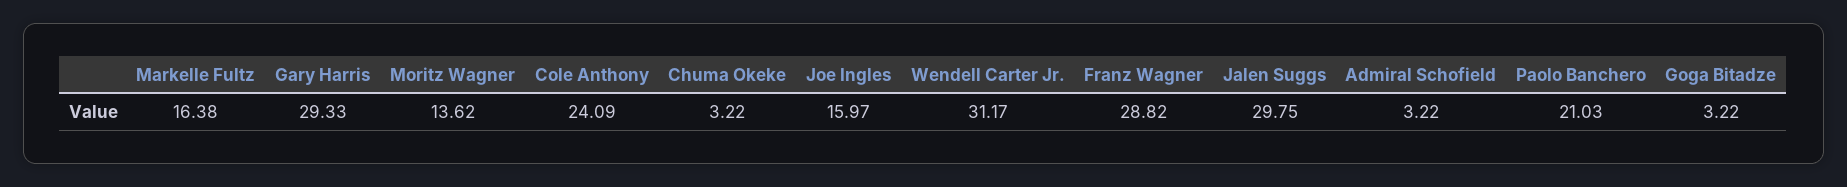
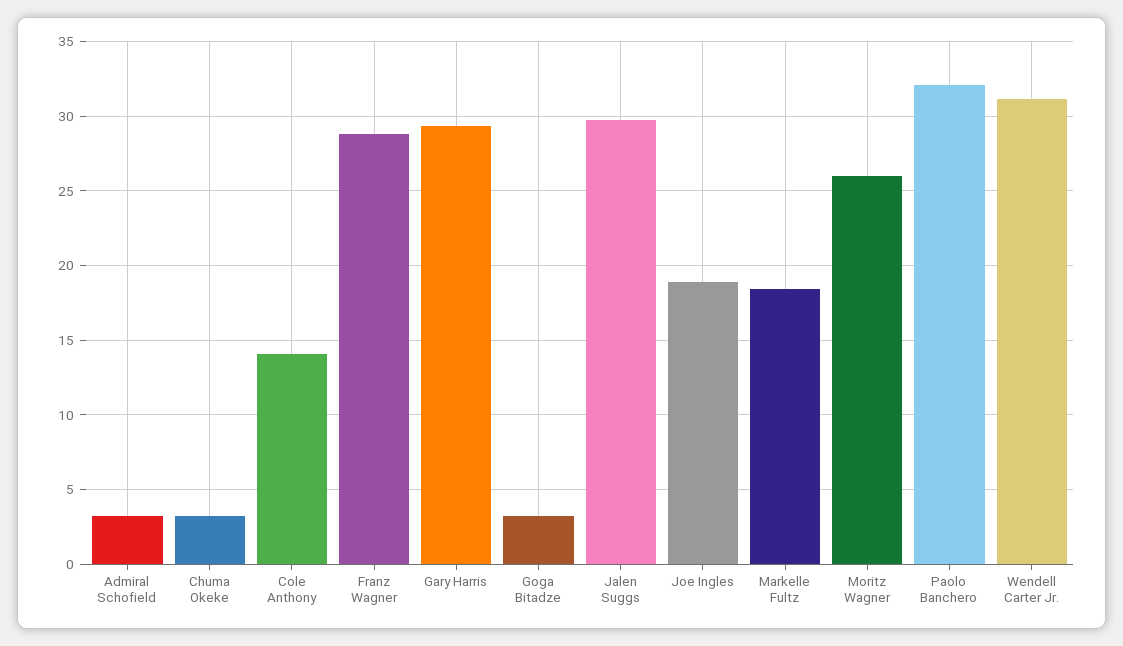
  {
-   "Markelle Fultz": 16.38,
+   "Markelle Fultz": 18.5,
    "Gary Harris": 29.33,
-   "Moritz Wagner": 13.62,
+   "Moritz Wagner": 26,
-   "Cole Anthony": 24.09,
+   "Cole Anthony": 14,
    "Chuma Okeke": 3.22,
-   "Joe Ingles": 15.97,
+   "Joe Ingles": 19,
    "Wendell Carter Jr.": 31.17,
    "Franz Wagner": 28.82,
    "Jalen Suggs": 29.75,
    "Admiral Schofield": 3.22,
-   "Paolo Banchero": 21.03,
+   "Paolo Banchero": 32,
    "Goga Bitadze": 3.22
  }

